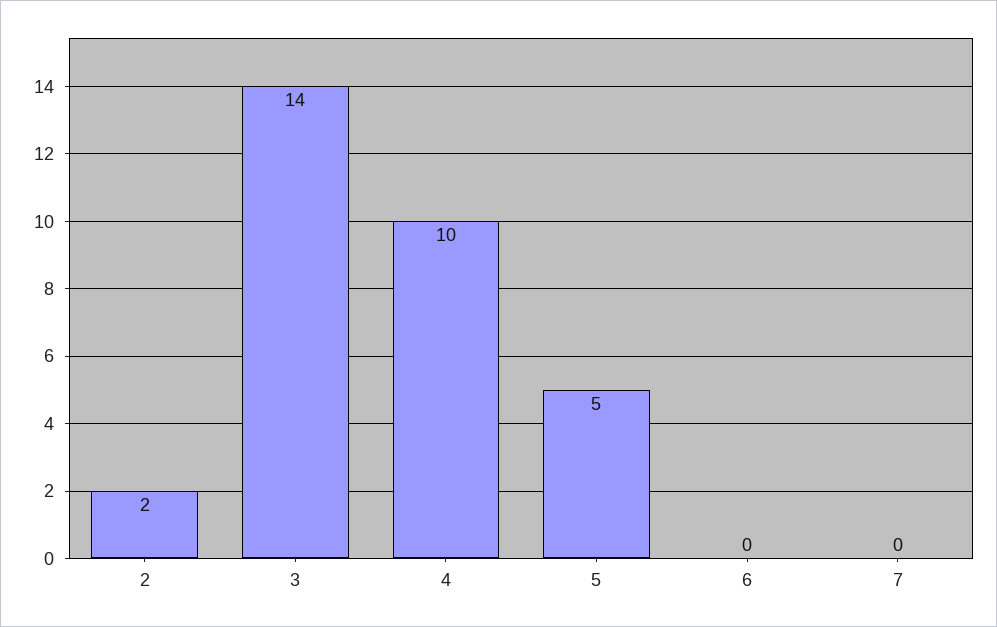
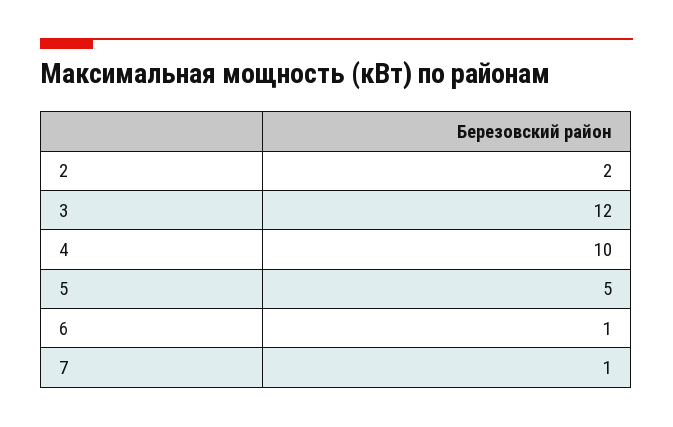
  {
    "2": 2,
-   "3": 14,
+   "3": 12,
    "4": 10,
    "5": 5,
-   "6": 0,
+   "6": 1,
-   "7": 0
+   "7": 1
  }

